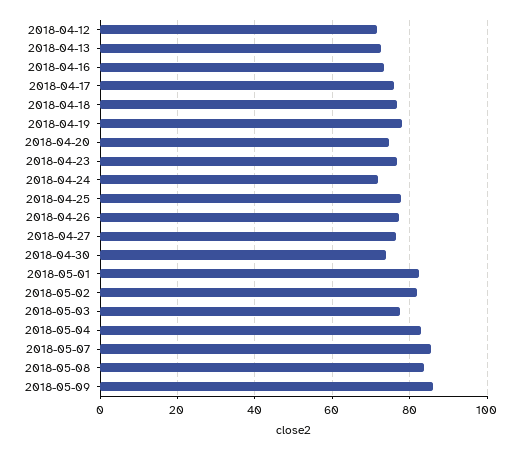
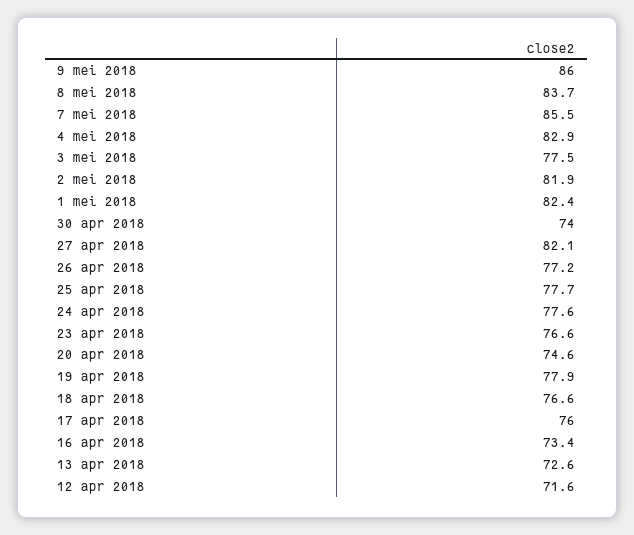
  {
    "2018-04-12": 71.6,
    "2018-04-13": 72.6,
    "2018-04-16": 73.4,
    "2018-04-17": 76,
    "2018-04-18": 76.6,
    "2018-04-19": 77.9,
    "2018-04-20": 74.6,
    "2018-04-23": 76.6,
-   "2018-04-24": 72,
+   "2018-04-24": 77.6,
    "2018-04-25": 77.7,
    "2018-04-26": 77.2,
-   "2018-04-27": 76,
+   "2018-04-27": 82.1,
    "2018-04-30": 74,
    "2018-05-01": 82.4,
    "2018-05-02": 81.9,
    "2018-05-03": 77.5,
    "2018-05-04": 82.9,
    "2018-05-07": 85.5,
    "2018-05-08": 83.7,
    "2018-05-09": 86
  }

